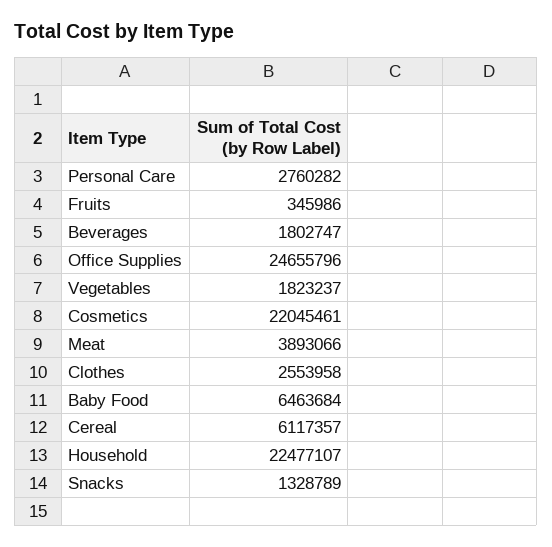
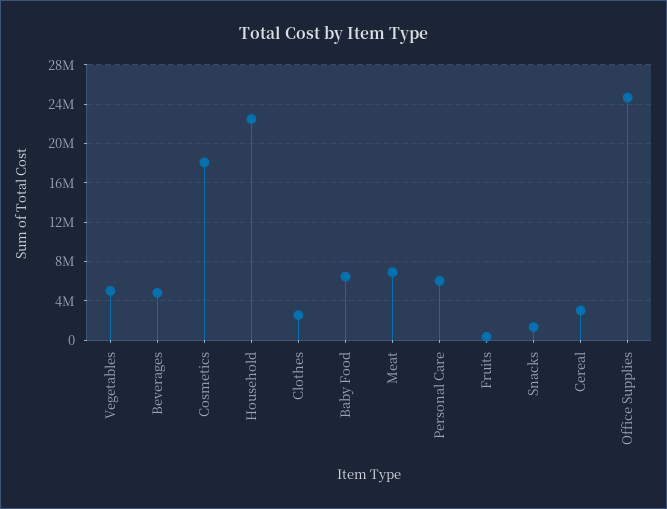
  {
-   "Personal Care": 2760282,
+   "Personal Care": 6000000,
    "Fruits": 345986,
-   "Beverages": 1802747,
+   "Beverages": 5000000,
    "Office Supplies": 24655796,
-   "Vegetables": 1823237,
+   "Vegetables": 5000000,
-   "Cosmetics": 22045461,
+   "Cosmetics": 18000000,
-   "Meat": 3893066,
+   "Meat": 7000000,
    "Clothes": 2553958,
    "Baby Food": 6463684,
-   "Cereal": 6117357,
+   "Cereal": 3000000,
    "Household": 22477107,
    "Snacks": 1328789
  }

